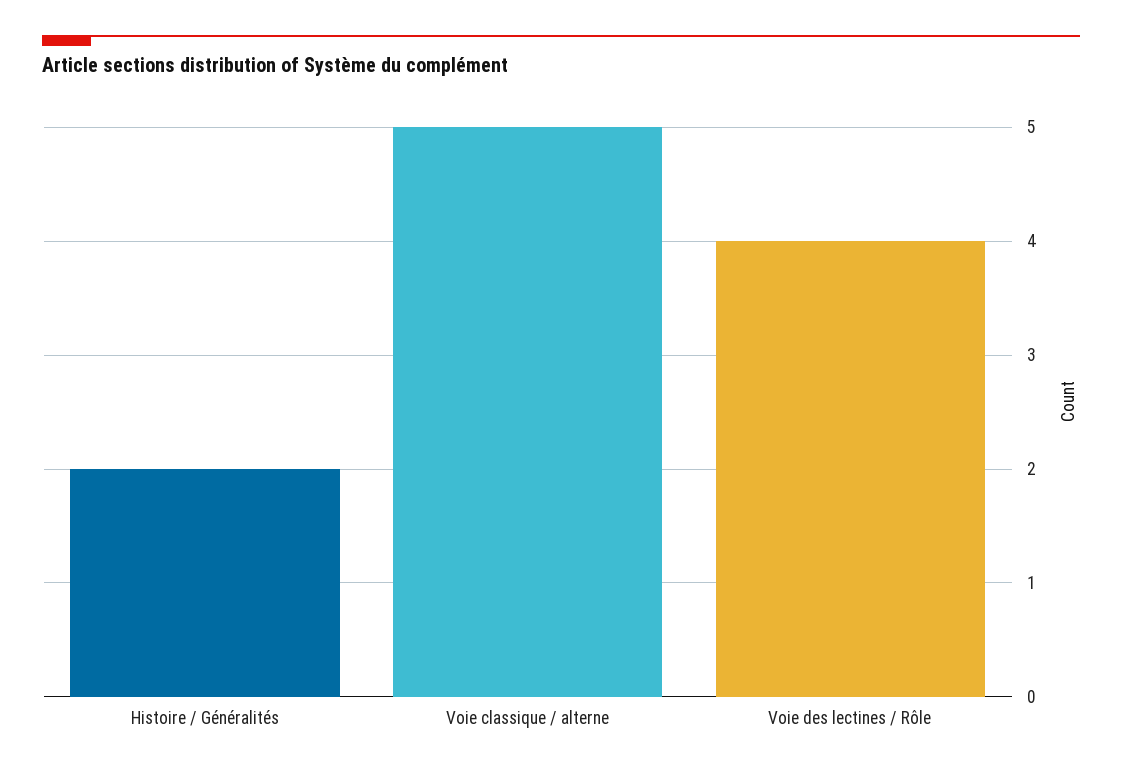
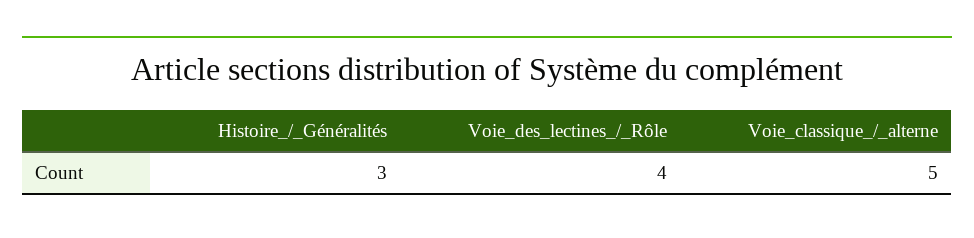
  {
-   "Histoire / Généralités": 2,
+   "Histoire / Généralités": 3,
    "Voie classique / alterne": 5,
    "Voie des lectines / Rôle": 4
  }

